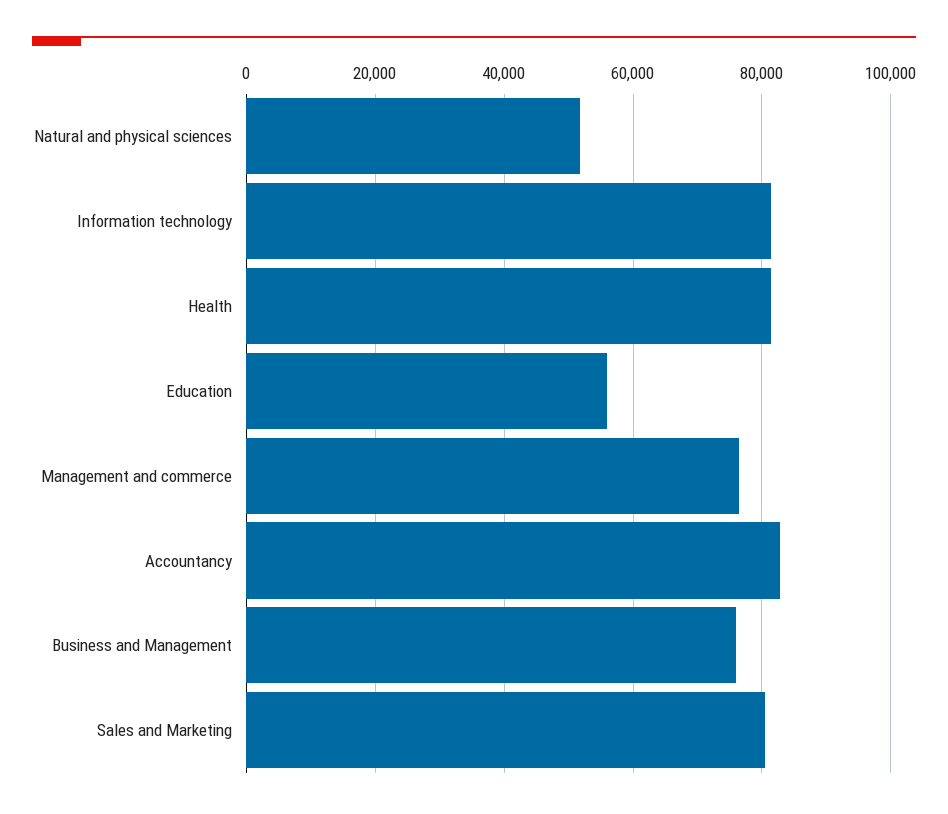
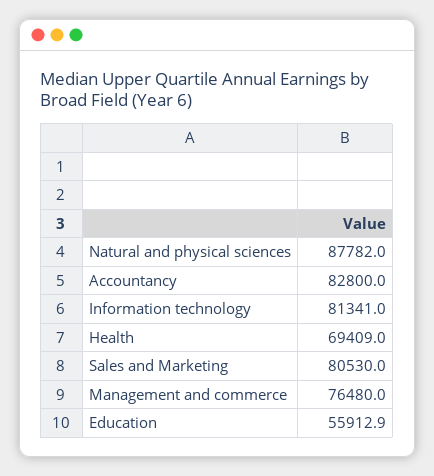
  {
-   "Natural and physical sciences": 52000,
+   "Natural and physical sciences": 87782,
    "Information technology": 81341,
-   "Health": 82000,
+   "Health": 69409,
    "Education": 55912.9,
    "Management and commerce": 76480,
    "Accountancy": 82800,
-   "Business and Management": 76000,
    "Sales and Marketing": 80530
  }

